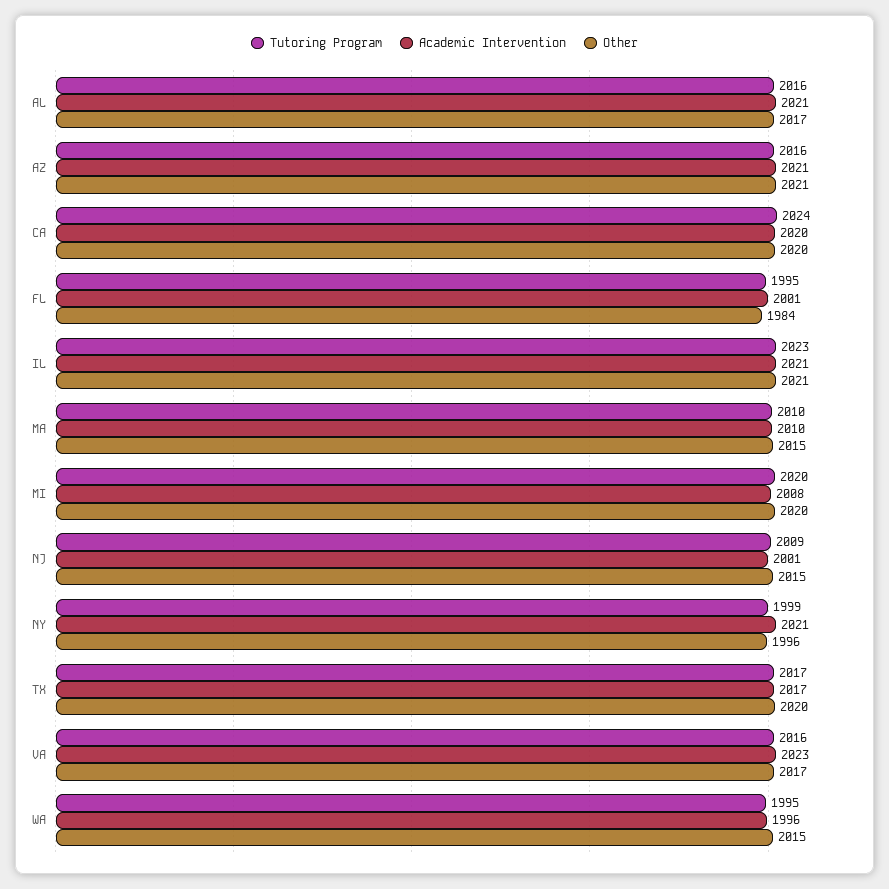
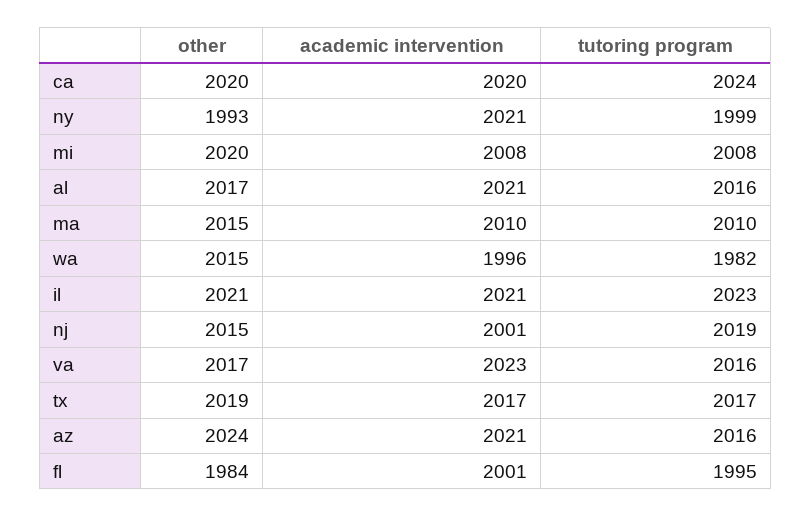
  {
    "Tutoring Program": {
      "AL": 2016,
      "AZ": 2016,
      "CA": 2024,
      "FL": 1995,
      "IL": 2023,
      "MA": 2010,
-     "MI": 2020,
+     "MI": 2008,
-     "NJ": 2009,
+     "NJ": 2019,
      "NY": 1999,
      "TX": 2017,
      "VA": 2016,
-     "WA": 1995
+     "WA": 1982
    },
    "Academic Intervention": {
      "AL": 2021,
      "AZ": 2021,
      "CA": 2020,
      "FL": 2001,
      "IL": 2021,
      "MA": 2010,
      "MI": 2008,
      "NJ": 2001,
      "NY": 2021,
      "TX": 2017,
      "VA": 2023,
      "WA": 1996
    },
    "Other": {
      "AL": 2017,
-     "AZ": 2021,
+     "AZ": 2024,
      "CA": 2020,
      "FL": 1984,
      "IL": 2021,
      "MA": 2015,
      "MI": 2020,
      "NJ": 2015,
-     "NY": 1996,
+     "NY": 1993,
-     "TX": 2020,
+     "TX": 2019,
      "VA": 2017,
      "WA": 2015
    }
  }

